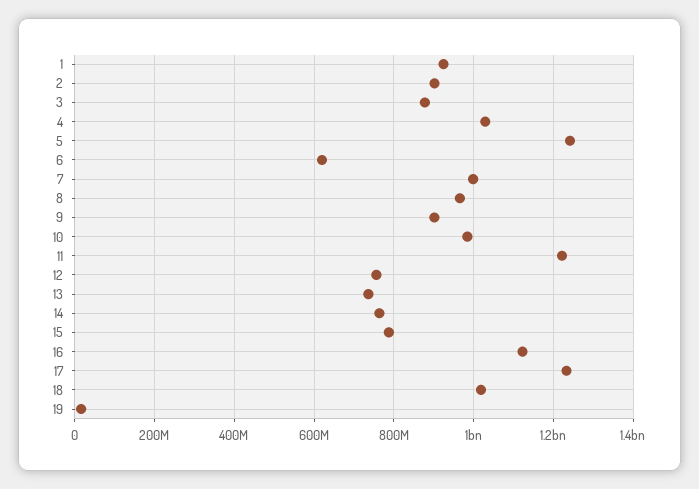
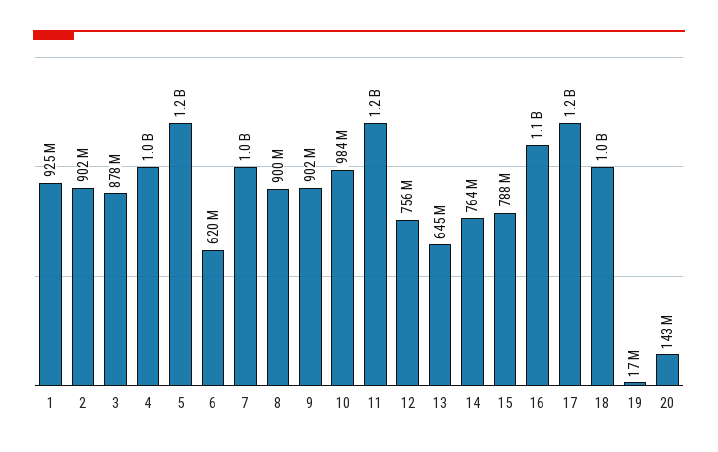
  {
    "1": 925000000,
    "2": 902000000,
    "3": 878000000,
    "4": 1000000000,
    "5": 1200000000,
    "6": 620000000,
    "7": 1000000000,
-   "8": 960000000,
+   "8": 900000000,
    "9": 902000000,
    "10": 984000000,
    "11": 1200000000,
    "12": 756000000,
-   "13": 740000000,
+   "13": 645000000,
    "14": 764000000,
    "15": 788000000,
    "16": 1100000000,
    "17": 1200000000,
    "18": 1000000000,
-   "19": 17000000
+   "19": 17000000,
+   "20": 143000000
  }

